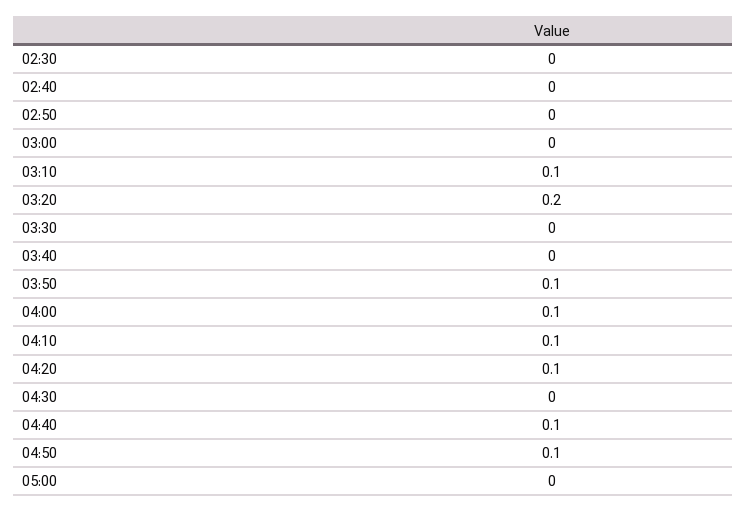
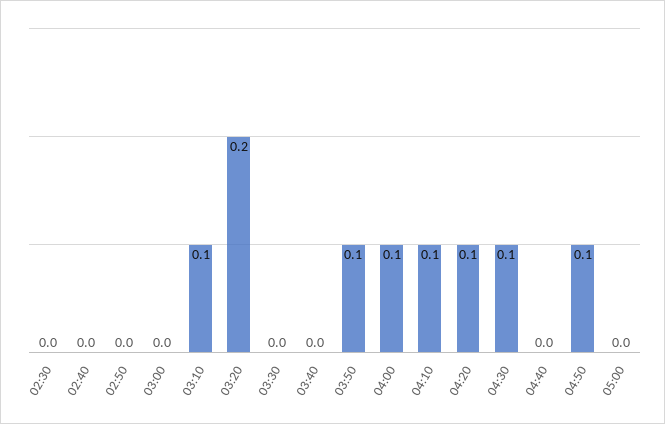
  {
    "02:30": 0,
    "02:40": 0,
    "02:50": 0,
    "03:00": 0,
    "03:10": 0.1,
    "03:20": 0.2,
    "03:30": 0,
    "03:40": 0,
    "03:50": 0.1,
    "04:00": 0.1,
    "04:10": 0.1,
    "04:20": 0.1,
-   "04:30": 0,
+   "04:30": 0.1,
-   "04:40": 0.1,
+   "04:40": 0,
    "04:50": 0.1,
    "05:00": 0
  }

